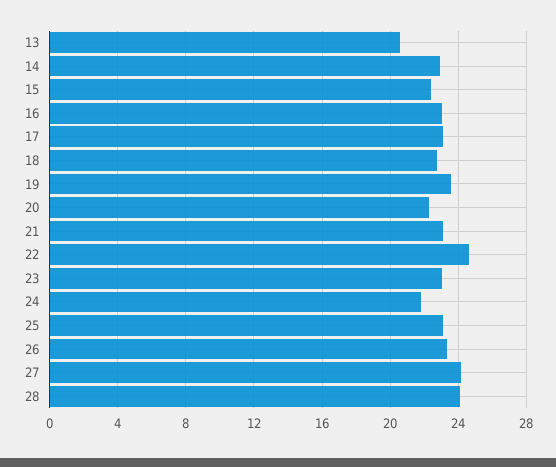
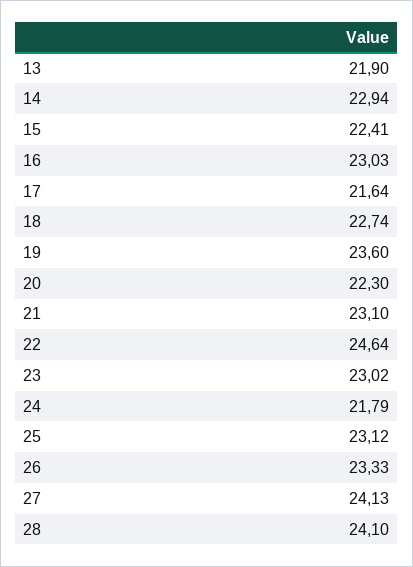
  {
-   "13": 20.5,
+   "13": 21.9,
    "14": 22.94,
    "15": 22.41,
    "16": 23.03,
-   "17": 23,
+   "17": 21.64,
    "18": 22.74,
    "19": 23.6,
    "20": 22.3,
    "21": 23.1,
    "22": 24.64,
    "23": 23.02,
    "24": 21.79,
    "25": 23.12,
    "26": 23.33,
    "27": 24.13,
    "28": 24.1
  }

